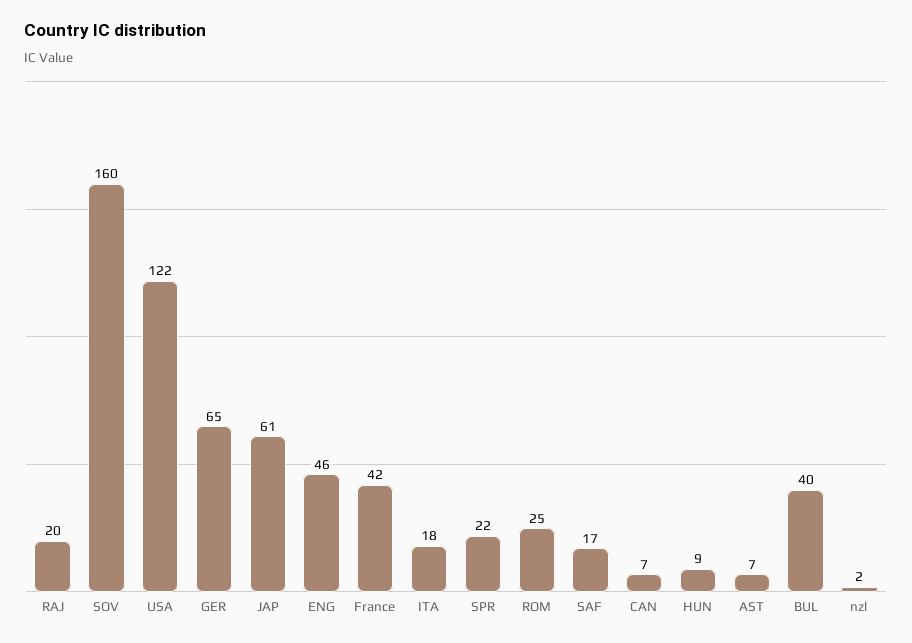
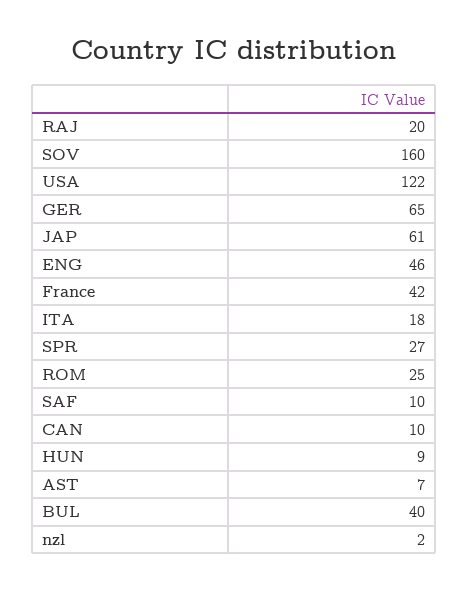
  {
    "RAJ": 20,
    "SOV": 160,
    "USA": 122,
    "GER": 65,
    "JAP": 61,
    "ENG": 46,
    "France": 42,
    "ITA": 18,
-   "SPR": 22,
+   "SPR": 27,
    "ROM": 25,
-   "SAF": 17,
+   "SAF": 10,
-   "CAN": 7,
+   "CAN": 10,
    "HUN": 9,
    "AST": 7,
    "BUL": 40,
    "nzl": 2
  }

